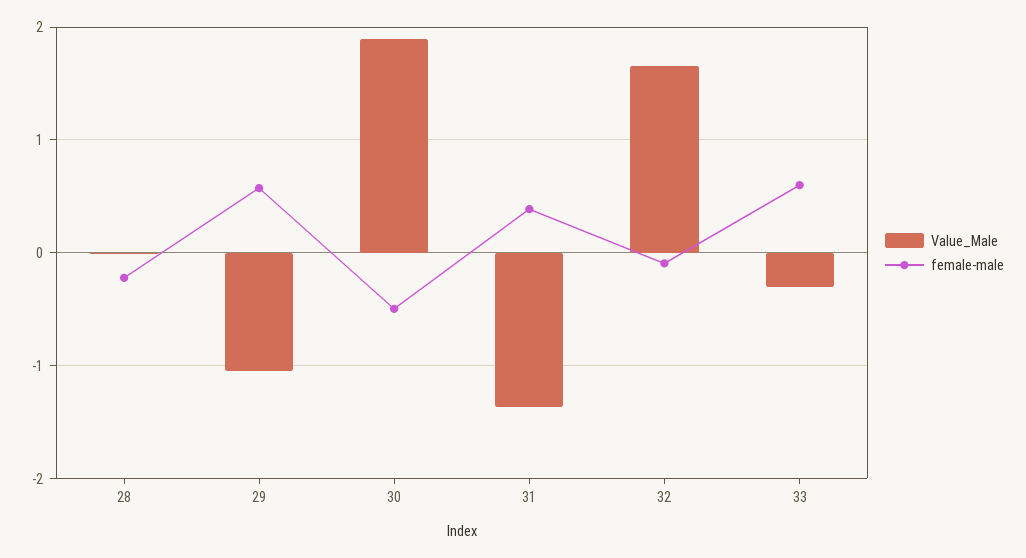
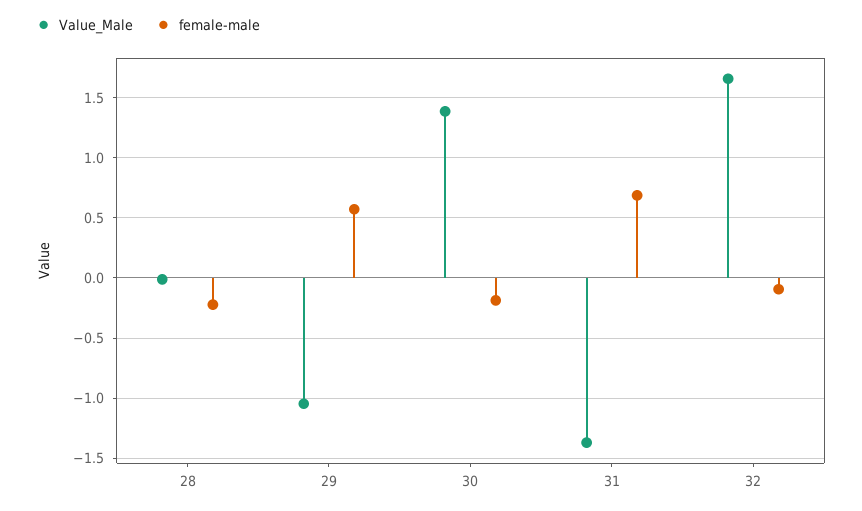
  {
    "Value_Male": {
      "28": 0,
      "29": -1.05,
-     "30": 1.9,
+     "30": 1.4,
      "31": -1.35,
-     "32": 1.65,
+     "32": 1.65
-     "33": -0.3
    },
    "female-male": {
      "28": -0.2,
      "29": 0.55,
-     "30": -0.5,
+     "30": -0.2,
-     "31": 0.4,
+     "31": 0.7,
-     "32": -0.1,
+     "32": -0.1
-     "33": 0.6
    }
  }

